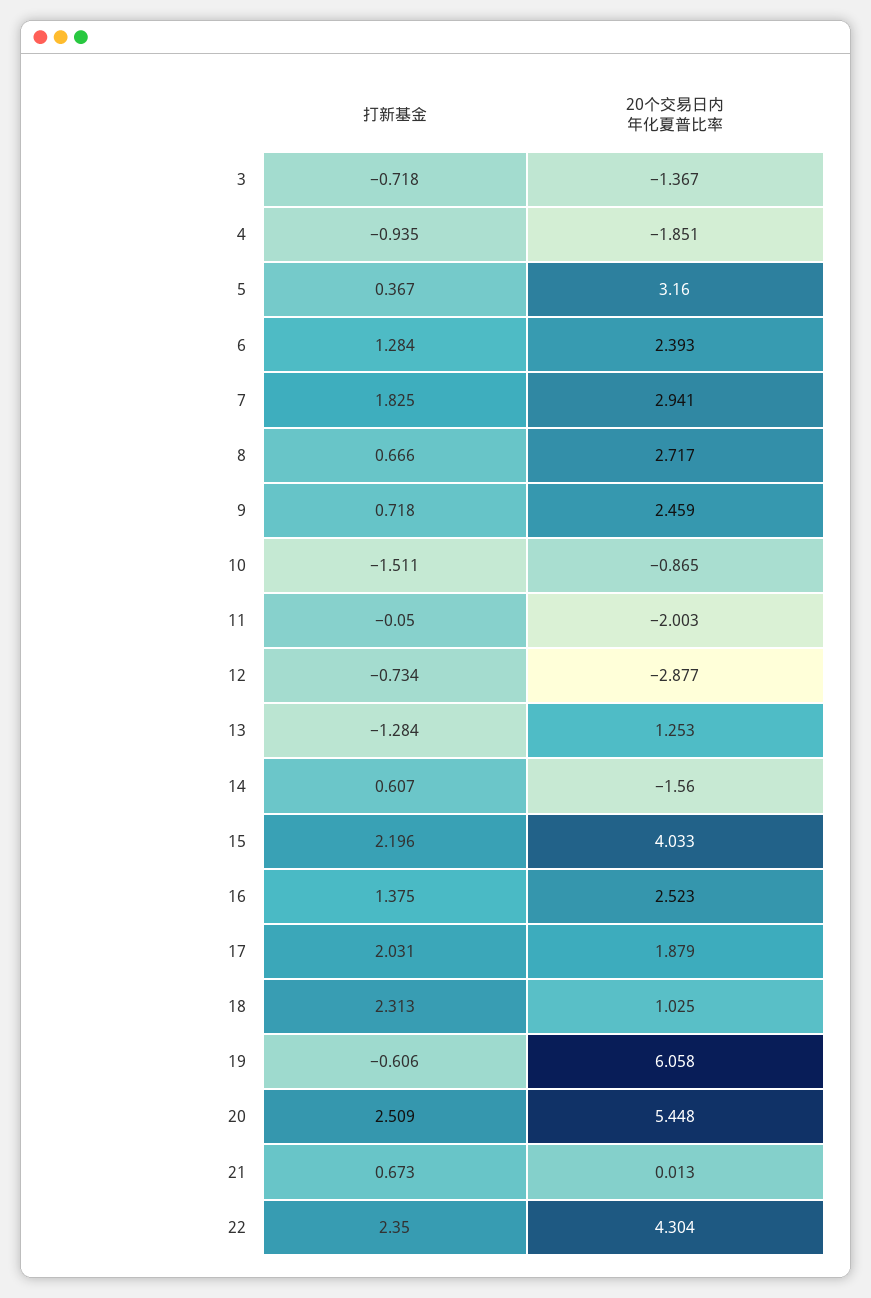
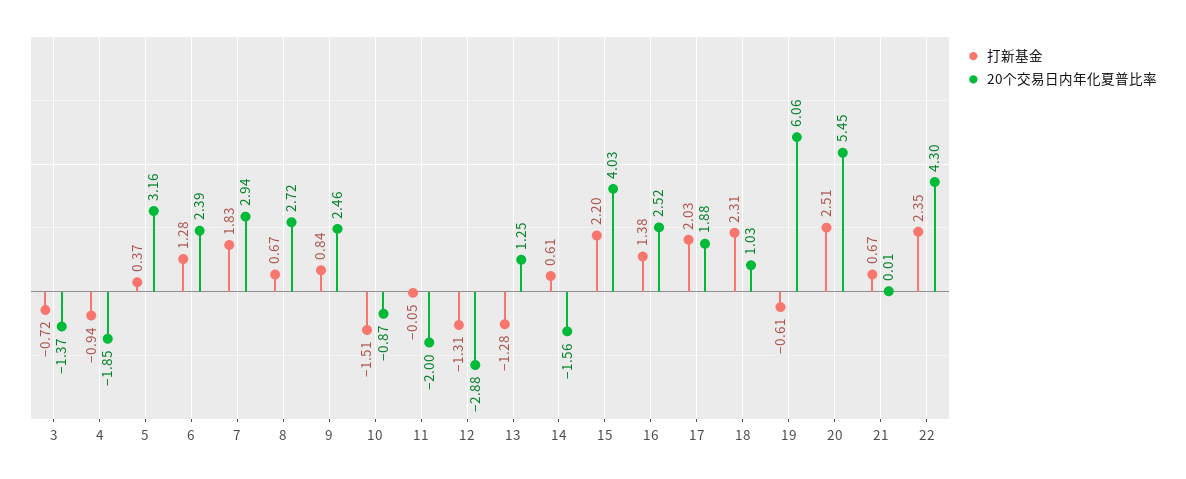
  {
    "打新基金": {
      "3": -0.718,
      "4": -0.935,
      "5": 0.367,
      "6": 1.284,
      "7": 1.825,
      "8": 0.666,
-     "9": 0.718,
+     "9": 0.84,
      "10": -1.511,
      "11": -0.05,
-     "12": -0.734,
+     "12": -1.31,
      "13": -1.284,
      "14": 0.607,
      "15": 2.196,
      "16": 1.375,
      "17": 2.031,
      "18": 2.313,
      "19": -0.606,
      "20": 2.509,
      "21": 0.673,
      "22": 2.35
    },
    "20个交易日内年化夏普比率": {
      "3": -1.367,
      "4": -1.851,
      "5": 3.16,
      "6": 2.393,
      "7": 2.941,
      "8": 2.717,
      "9": 2.459,
      "10": -0.865,
      "11": -2.003,
      "12": -2.877,
      "13": 1.253,
      "14": -1.56,
      "15": 4.033,
      "16": 2.523,
      "17": 1.879,
      "18": 1.025,
      "19": 6.058,
      "20": 5.448,
      "21": 0.013,
      "22": 4.304
    }
  }

